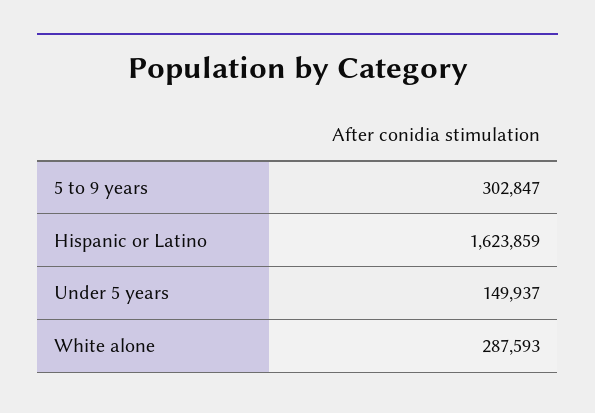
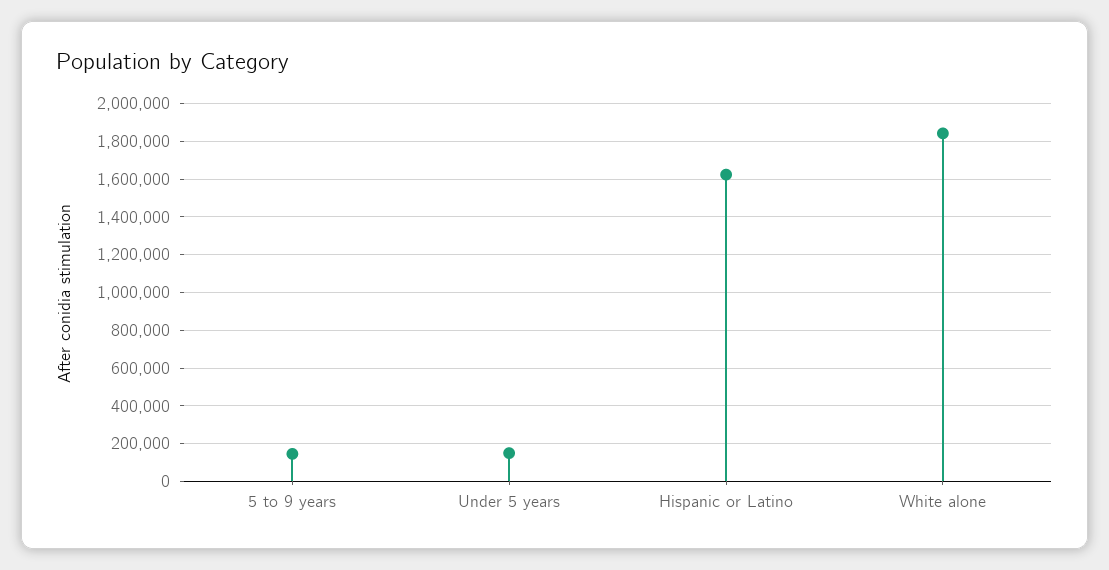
  {
-   "5 to 9 years": 302847,
+   "5 to 9 years": 150000,
    "Hispanic or Latino": 1623859,
    "Under 5 years": 149937,
-   "White alone": 287593
+   "White alone": 1850000
  }

